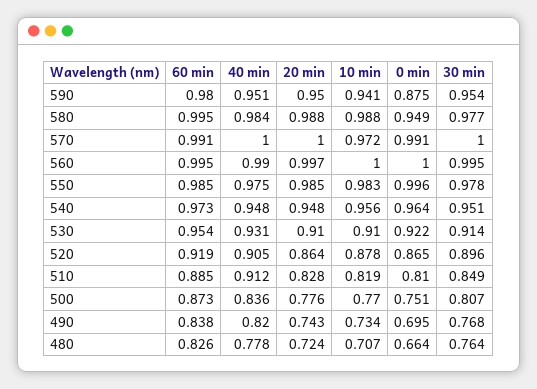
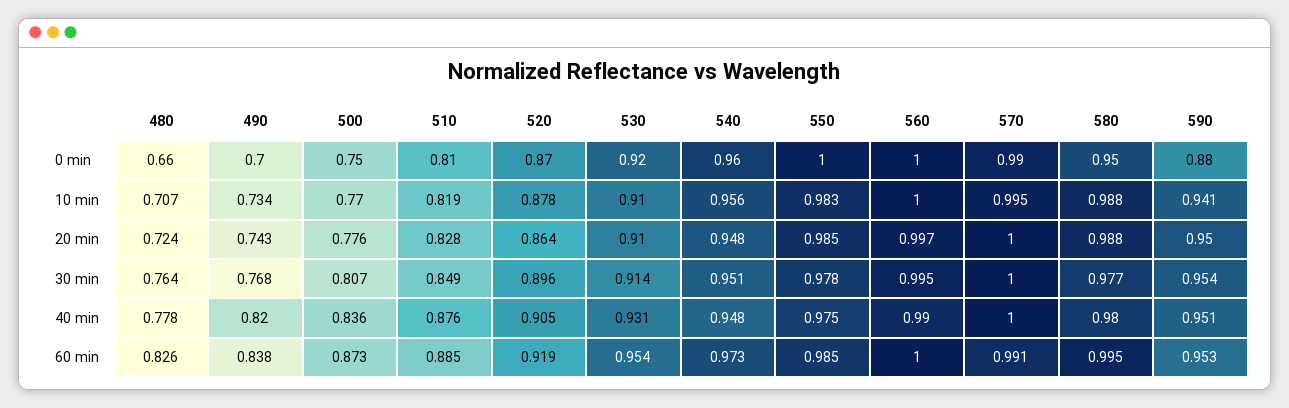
  {
    "60 min": {
-     "590": 0.98,
+     "590": 0.953,
      "580": 0.995,
      "570": 0.991,
-     "560": 0.995,
+     "560": 1,
      "550": 0.985,
      "540": 0.973,
      "530": 0.954,
      "520": 0.919,
      "510": 0.885,
      "500": 0.873,
      "490": 0.838,
      "480": 0.826
    },
    "40 min": {
      "590": 0.951,
-     "580": 0.984,
+     "580": 0.98,
      "570": 1,
      "560": 0.99,
      "550": 0.975,
      "540": 0.948,
      "530": 0.931,
      "520": 0.905,
-     "510": 0.912,
+     "510": 0.876,
      "500": 0.836,
      "490": 0.82,
      "480": 0.778
    },
    "20 min": {
      "590": 0.95,
      "580": 0.988,
      "570": 1,
      "560": 0.997,
      "550": 0.985,
      "540": 0.948,
      "530": 0.91,
      "520": 0.864,
      "510": 0.828,
      "500": 0.776,
      "490": 0.743,
      "480": 0.724
    },
    "10 min": {
      "590": 0.941,
      "580": 0.988,
-     "570": 0.972,
+     "570": 0.995,
      "560": 1,
      "550": 0.983,
      "540": 0.956,
      "530": 0.91,
      "520": 0.878,
      "510": 0.819,
      "500": 0.77,
      "490": 0.734,
      "480": 0.707
    },
    "0 min": {
      "590": 0.875,
      "580": 0.949,
      "570": 0.991,
      "560": 1,
      "550": 0.996,
      "540": 0.964,
      "530": 0.922,
      "520": 0.865,
      "510": 0.81,
      "500": 0.751,
      "490": 0.695,
      "480": 0.664
    },
    "30 min": {
      "590": 0.954,
      "580": 0.977,
      "570": 1,
      "560": 0.995,
      "550": 0.978,
      "540": 0.951,
      "530": 0.914,
      "520": 0.896,
      "510": 0.849,
      "500": 0.807,
      "490": 0.768,
      "480": 0.764
    }
  }

